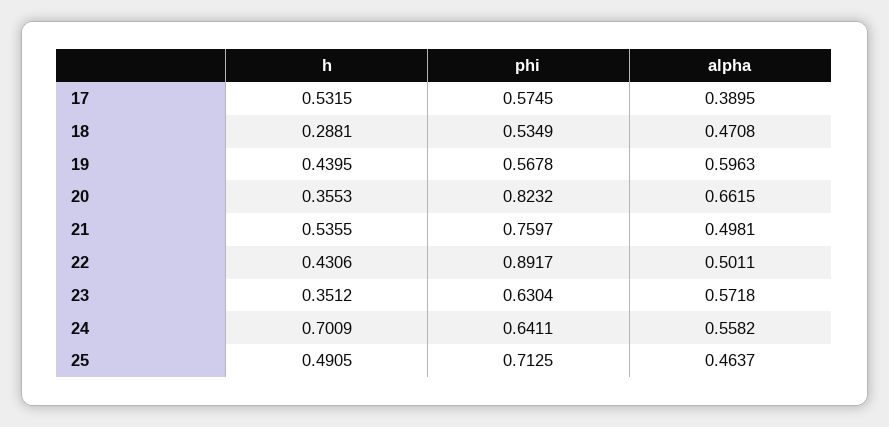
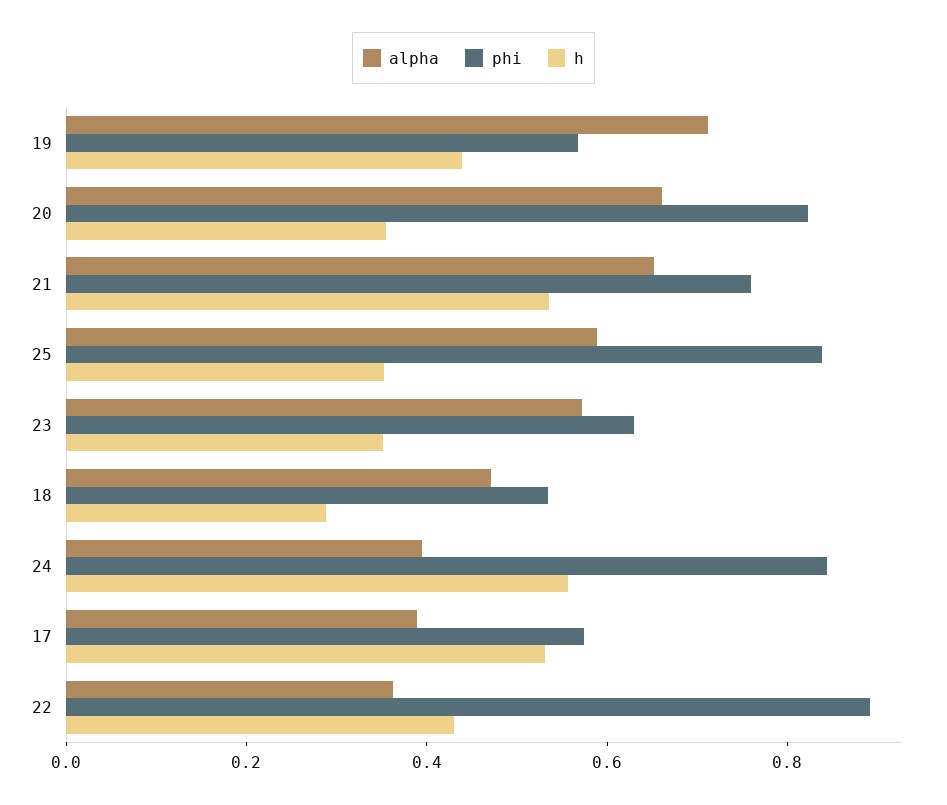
  {
    "h": {
      "17": 0.5315,
      "18": 0.2881,
      "19": 0.4395,
      "20": 0.3553,
      "21": 0.5355,
      "22": 0.4306,
      "23": 0.3512,
-     "24": 0.7009,
+     "24": 0.55,
-     "25": 0.4905
+     "25": 0.35
    },
    "phi": {
      "17": 0.5745,
      "18": 0.5349,
      "19": 0.5678,
      "20": 0.8232,
      "21": 0.7597,
      "22": 0.8917,
      "23": 0.6304,
-     "24": 0.6411,
+     "24": 0.85,
-     "25": 0.7125
+     "25": 0.85
    },
    "alpha": {
      "17": 0.3895,
      "18": 0.4708,
-     "19": 0.5963,
+     "19": 0.7,
      "20": 0.6615,
-     "21": 0.4981,
+     "21": 0.65,
-     "22": 0.5011,
+     "22": 0.35,
      "23": 0.5718,
-     "24": 0.5582,
+     "24": 0.4,
-     "25": 0.4637
+     "25": 0.6
    }
  }

